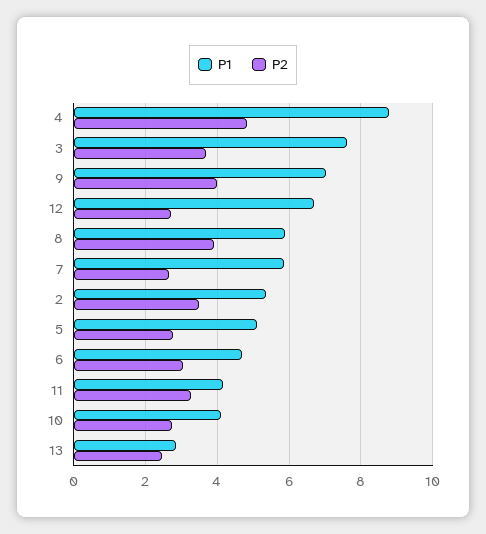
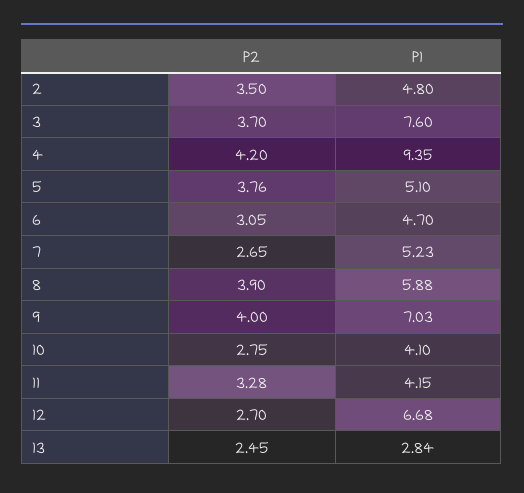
  {
    "P1": {
-     "4": 8.8,
+     "4": 9.35,
      "3": 7.6,
      "9": 7.03,
      "12": 6.68,
      "8": 5.88,
-     "7": 5.8,
+     "7": 5.23,
-     "2": 5.4,
+     "2": 4.8,
      "5": 5.1,
      "6": 4.7,
      "11": 4.15,
      "10": 4.1,
      "13": 2.84
    },
    "P2": {
-     "4": 4.8,
+     "4": 4.2,
      "3": 3.7,
      "9": 4,
      "12": 2.7,
      "8": 3.9,
      "7": 2.65,
      "2": 3.5,
-     "5": 2.8,
+     "5": 3.76,
      "6": 3.05,
      "11": 3.28,
      "10": 2.75,
      "13": 2.45
    }
  }

